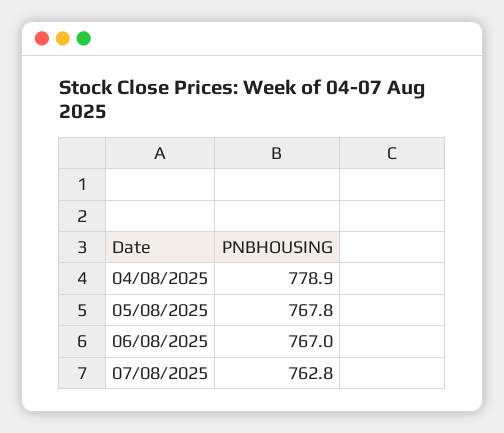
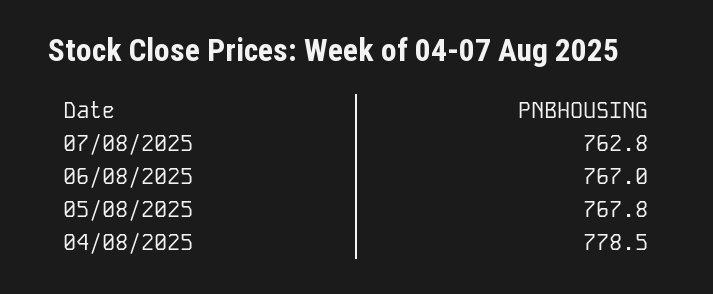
  {
-   "04/08/2025": 778.9,
+   "04/08/2025": 778.5,
    "05/08/2025": 767.8,
    "06/08/2025": 767,
    "07/08/2025": 762.8
  }

